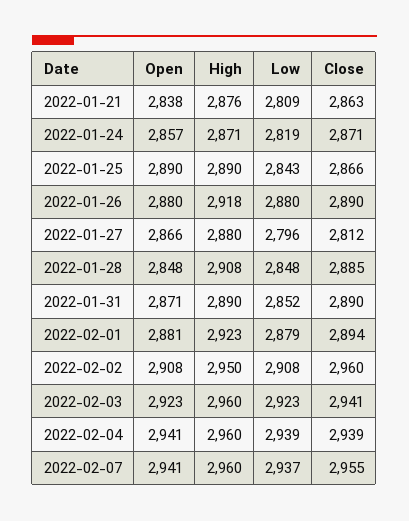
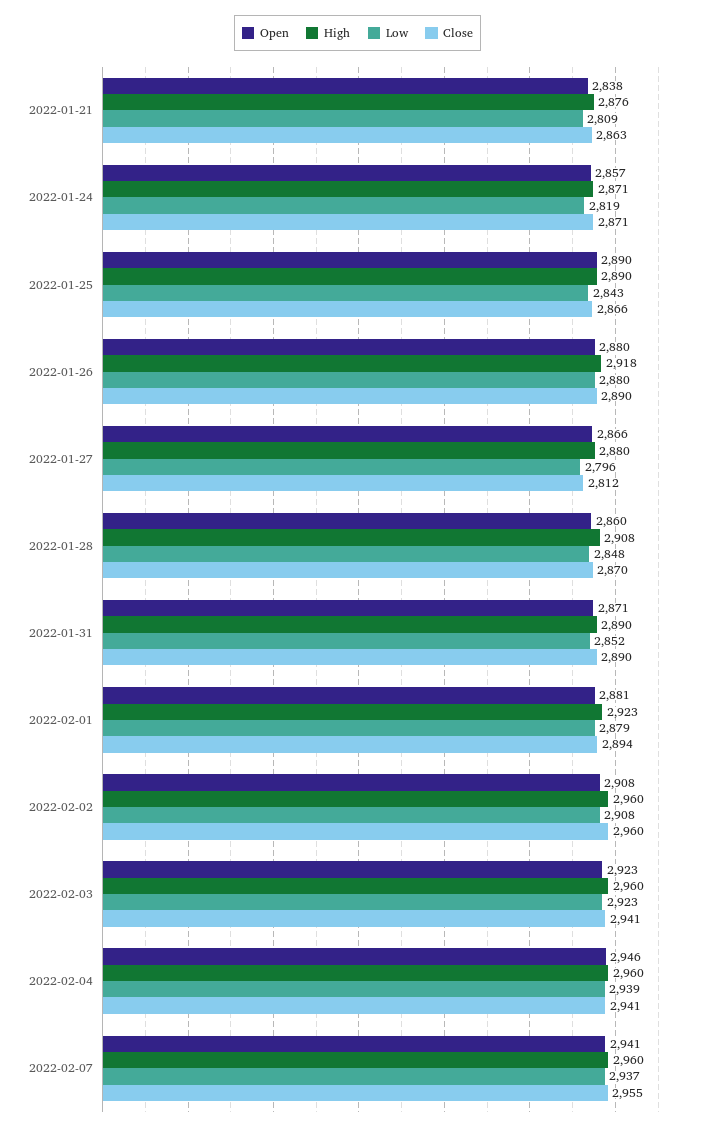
  {
    "Open": {
      "2022-01-21": 2838,
      "2022-01-24": 2857,
      "2022-01-25": 2890,
      "2022-01-26": 2880,
      "2022-01-27": 2866,
-     "2022-01-28": 2848,
+     "2022-01-28": 2860,
      "2022-01-31": 2871,
      "2022-02-01": 2881,
      "2022-02-02": 2908,
      "2022-02-03": 2923,
-     "2022-02-04": 2941,
+     "2022-02-04": 2946,
      "2022-02-07": 2941
    },
    "High": {
      "2022-01-21": 2876,
      "2022-01-24": 2871,
      "2022-01-25": 2890,
      "2022-01-26": 2918,
      "2022-01-27": 2880,
      "2022-01-28": 2908,
      "2022-01-31": 2890,
      "2022-02-01": 2923,
-     "2022-02-02": 2950,
+     "2022-02-02": 2960,
      "2022-02-03": 2960,
      "2022-02-04": 2960,
      "2022-02-07": 2960
    },
    "Low": {
      "2022-01-21": 2809,
      "2022-01-24": 2819,
      "2022-01-25": 2843,
      "2022-01-26": 2880,
      "2022-01-27": 2796,
      "2022-01-28": 2848,
      "2022-01-31": 2852,
      "2022-02-01": 2879,
      "2022-02-02": 2908,
      "2022-02-03": 2923,
      "2022-02-04": 2939,
      "2022-02-07": 2937
    },
    "Close": {
      "2022-01-21": 2863,
      "2022-01-24": 2871,
      "2022-01-25": 2866,
      "2022-01-26": 2890,
      "2022-01-27": 2812,
-     "2022-01-28": 2885,
+     "2022-01-28": 2870,
      "2022-01-31": 2890,
      "2022-02-01": 2894,
      "2022-02-02": 2960,
      "2022-02-03": 2941,
-     "2022-02-04": 2939,
+     "2022-02-04": 2941,
      "2022-02-07": 2955
    }
  }

